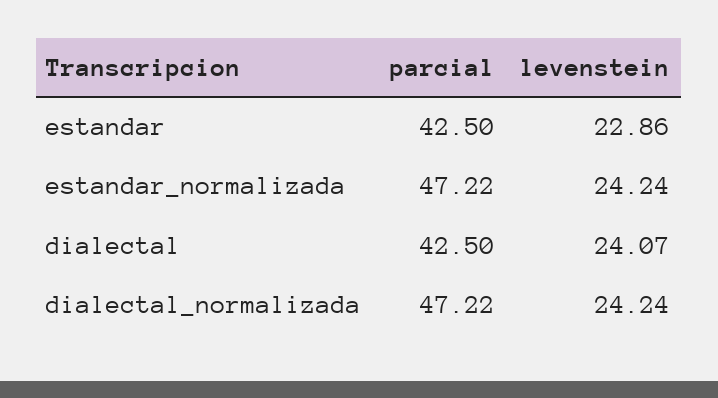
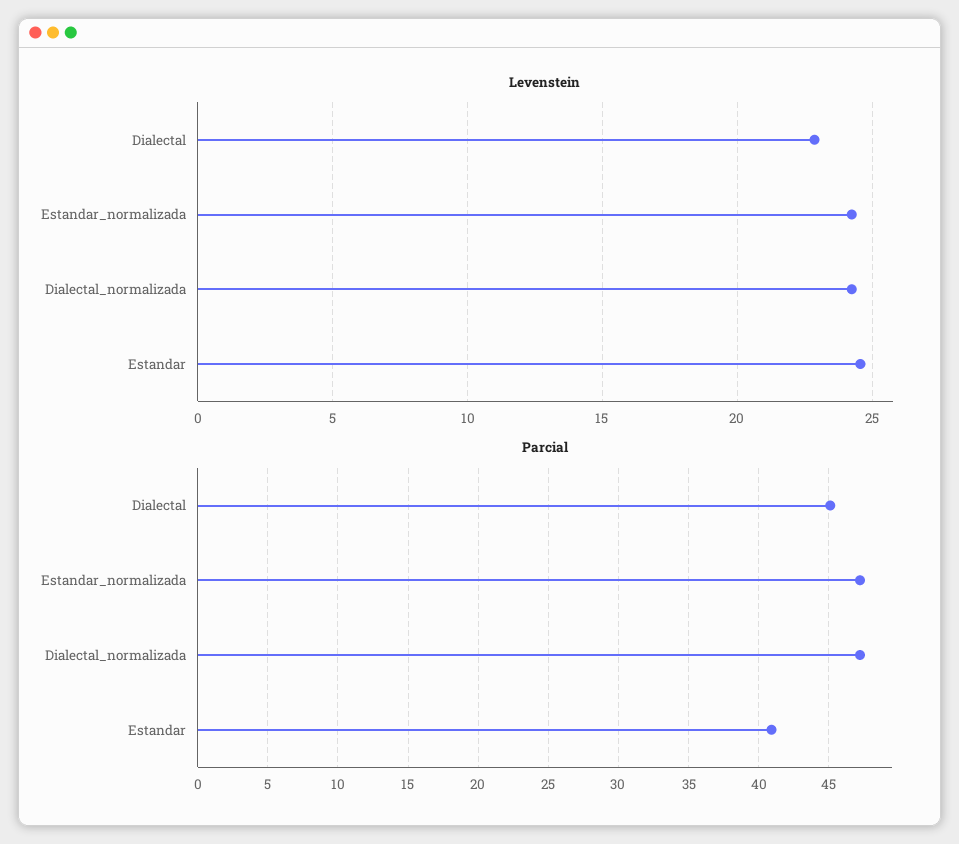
  {
    "parcial": {
-     "estandar": 42.5,
+     "estandar": 41,
      "estandar_normalizada": 47.22,
-     "dialectal": 42.5,
+     "dialectal": 45,
      "dialectal_normalizada": 47.22
    },
    "levenstein": {
-     "estandar": 22.86,
+     "estandar": 24.5,
      "estandar_normalizada": 24.24,
-     "dialectal": 24.07,
+     "dialectal": 23,
      "dialectal_normalizada": 24.24
    }
  }

